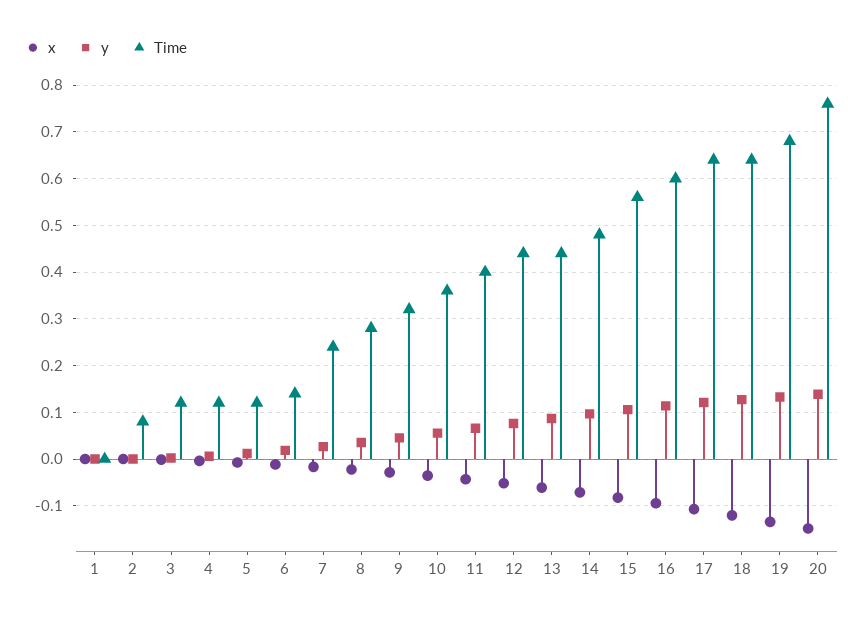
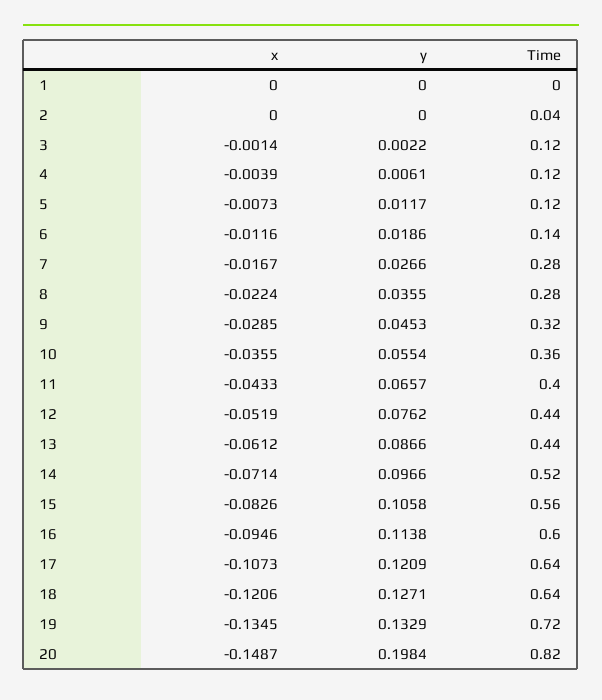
  {
    "x": {
      "1": 0,
      "2": 0,
      "3": -0.0014,
      "4": -0.0039,
      "5": -0.0073,
      "6": -0.0116,
      "7": -0.0167,
      "8": -0.0224,
      "9": -0.0285,
      "10": -0.0355,
      "11": -0.0433,
      "12": -0.0519,
      "13": -0.0612,
      "14": -0.0714,
      "15": -0.0826,
      "16": -0.0946,
      "17": -0.1073,
      "18": -0.1206,
      "19": -0.1345,
      "20": -0.1487
    },
    "y": {
      "1": 0,
      "2": 0,
      "3": 0.0022,
      "4": 0.0061,
      "5": 0.0117,
      "6": 0.0186,
      "7": 0.0266,
      "8": 0.0355,
      "9": 0.0453,
      "10": 0.0554,
      "11": 0.0657,
      "12": 0.0762,
      "13": 0.0866,
      "14": 0.0966,
      "15": 0.1058,
      "16": 0.1138,
      "17": 0.1209,
      "18": 0.1271,
      "19": 0.1329,
-     "20": 0.14
+     "20": 0.1984
    },
    "Time": {
      "1": 0,
-     "2": 0.08,
+     "2": 0.04,
      "3": 0.12,
      "4": 0.12,
      "5": 0.12,
      "6": 0.14,
-     "7": 0.24,
+     "7": 0.28,
      "8": 0.28,
      "9": 0.32,
      "10": 0.36,
      "11": 0.4,
      "12": 0.44,
      "13": 0.44,
-     "14": 0.48,
+     "14": 0.52,
      "15": 0.56,
      "16": 0.6,
      "17": 0.64,
      "18": 0.64,
-     "19": 0.68,
+     "19": 0.72,
-     "20": 0.76
+     "20": 0.82
    }
  }

